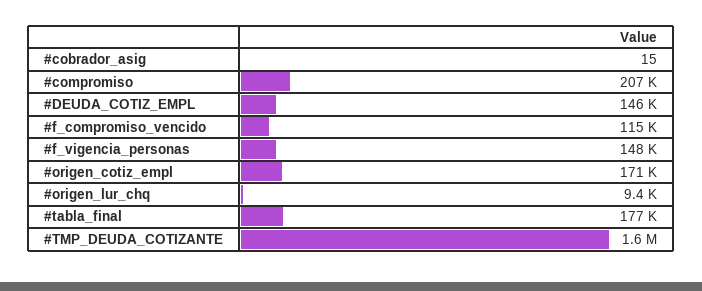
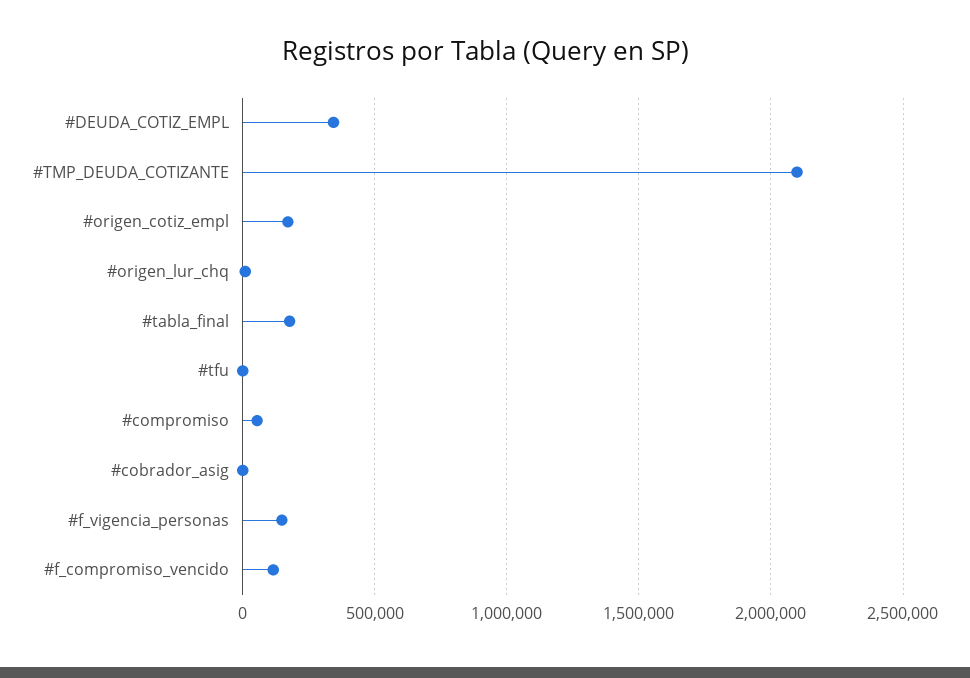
  {
    "#cobrador_asig": 15,
-   "#compromiso": 207000,
+   "#compromiso": 50000,
-   "#DEUDA_COTIZ_EMPL": 146000,
+   "#DEUDA_COTIZ_EMPL": 350000,
    "#f_compromiso_vencido": 115000,
    "#f_vigencia_personas": 148000,
    "#origen_cotiz_empl": 171000,
    "#origen_lur_chq": 9400,
    "#tabla_final": 177000,
-   "#TMP_DEUDA_COTIZANTE": 1600000
+   "#TMP_DEUDA_COTIZANTE": 2100000,
+   "#tfu": 0
  }

